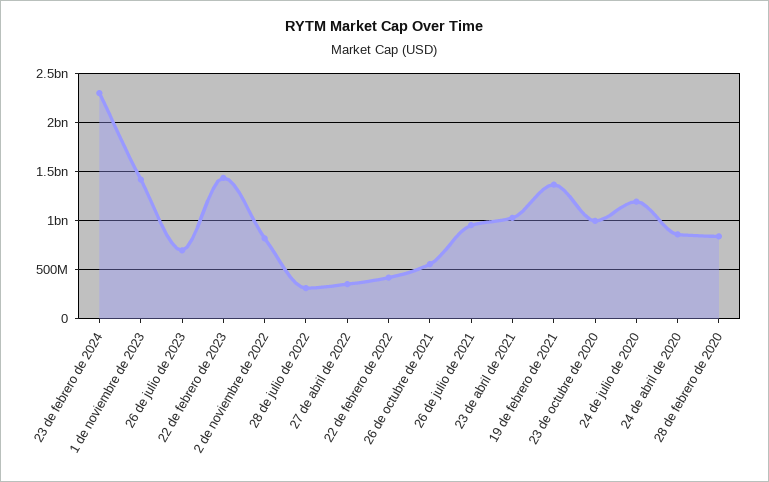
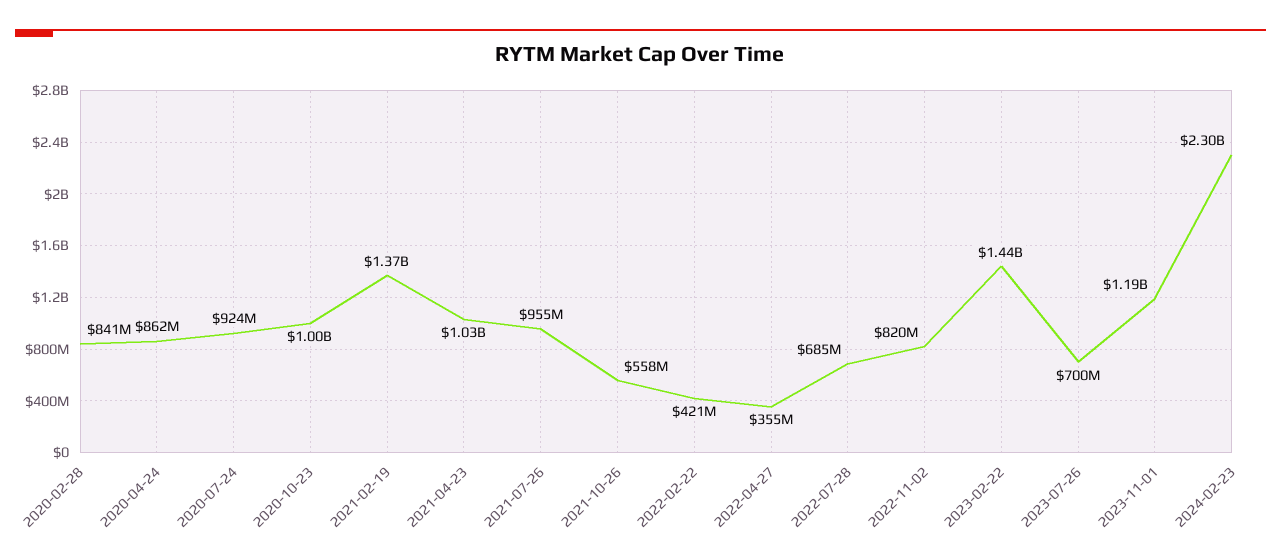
  {
    "23 de febrero de 2024": 2300000000,
-   "1 de noviembre de 2023": 1400000000,
+   "1 de noviembre de 2023": 1190000000,
    "26 de julio de 2023": 700000000,
    "22 de febrero de 2023": 1440000000,
    "2 de noviembre de 2022": 820000000,
-   "28 de julio de 2022": 300000000,
+   "28 de julio de 2022": 685000000,
    "27 de abril de 2022": 355000000,
    "22 de febrero de 2022": 421000000,
    "26 de octubre de 2021": 558000000,
    "26 de julio de 2021": 955000000,
    "23 de abril de 2021": 1030000000,
    "19 de febrero de 2021": 1370000000,
    "23 de octubre de 2020": 1000000000,
-   "24 de julio de 2020": 1200000000,
+   "24 de julio de 2020": 924000000,
    "24 de abril de 2020": 862000000,
    "28 de febrero de 2020": 841000000
  }

